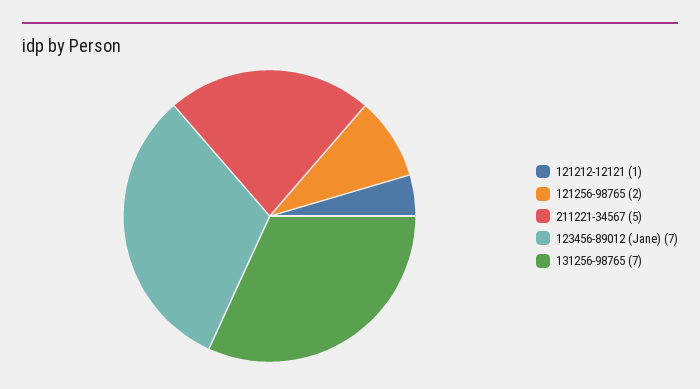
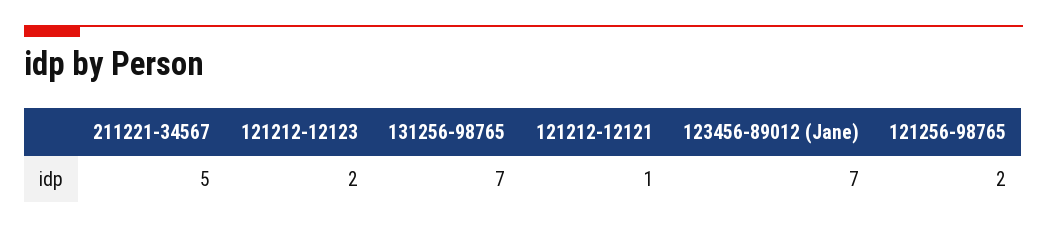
  {
    "121212-12121": 1,
    "121256-98765": 2,
    "211221-34567": 5,
    "123456-89012 (Jane)": 7,
-   "131256-98765": 7
+   "131256-98765": 7,
+   "121212-12123": 2
  }

